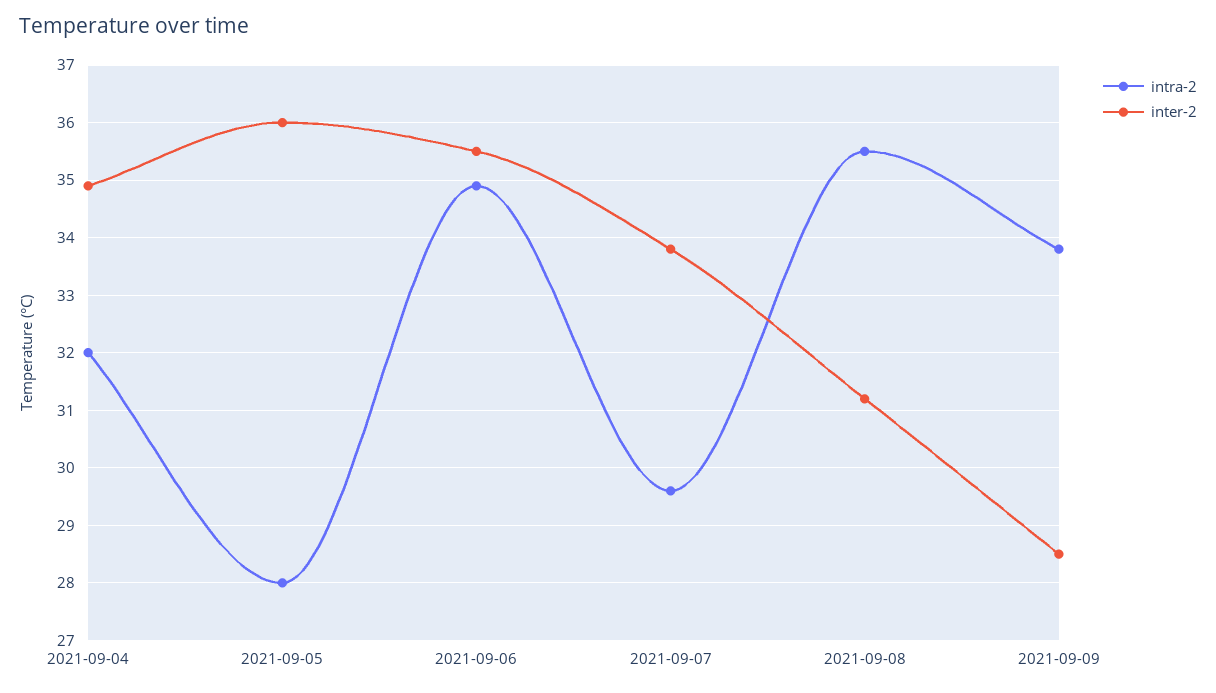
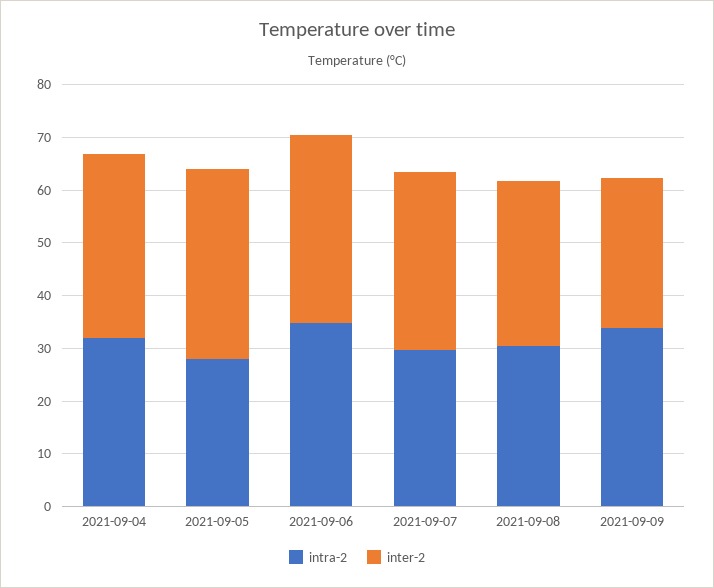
  {
    "intra-2": {
      "2021-09-04": 32,
      "2021-09-05": 28,
      "2021-09-06": 35,
      "2021-09-07": 29.5,
-     "2021-09-08": 35.5,
+     "2021-09-08": 30,
      "2021-09-09": 34
    },
    "inter-2": {
      "2021-09-04": 35,
      "2021-09-05": 36,
      "2021-09-06": 35.5,
      "2021-09-07": 34,
      "2021-09-08": 31,
      "2021-09-09": 28.5
    }
  }

